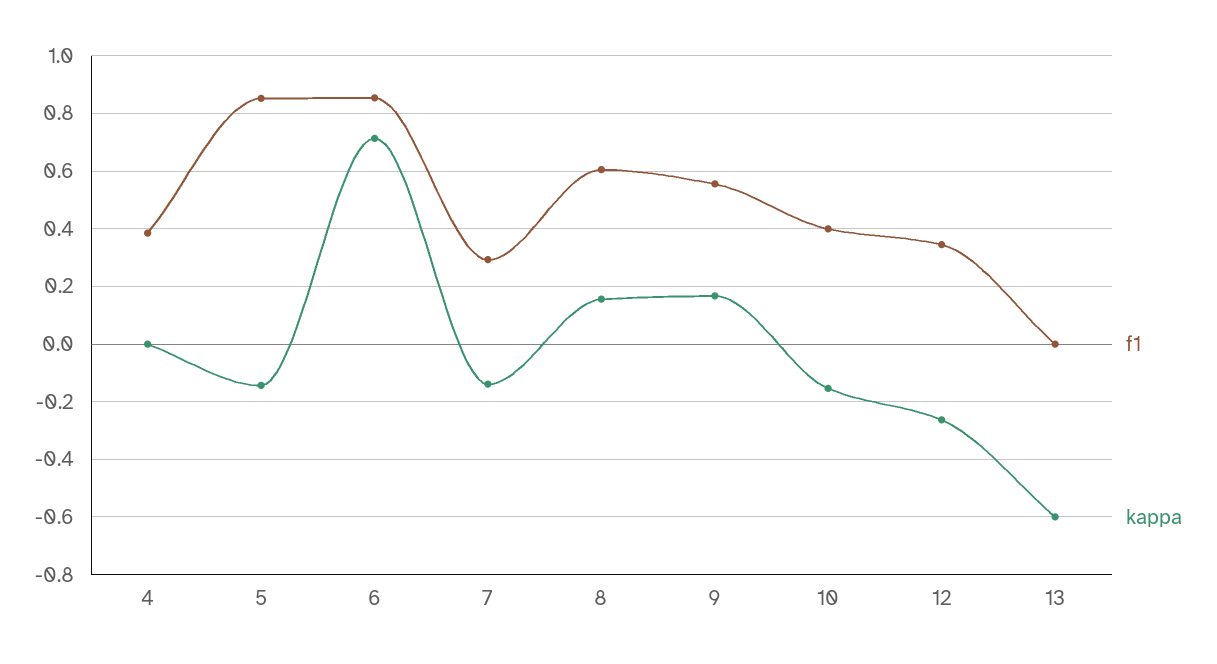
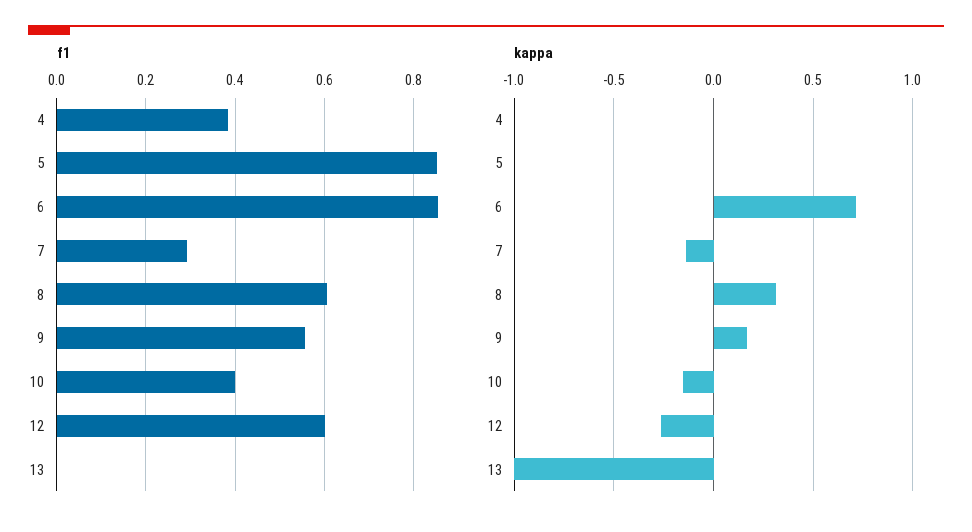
  {
    "f1": {
      "4": 0.38,
      "5": 0.86,
      "6": 0.86,
      "7": 0.3,
      "8": 0.6,
      "9": 0.56,
      "10": 0.4,
-     "12": 0.35,
+     "12": 0.6,
      "13": 0
    },
    "kappa": {
      "4": 0,
-     "5": -0.15,
+     "5": 0,
      "6": 0.725,
      "7": -0.15,
-     "8": 0.15,
+     "8": 0.3,
      "9": 0.175,
      "10": -0.15,
      "12": -0.275,
-     "13": -0.6
+     "13": -1
    }
  }

